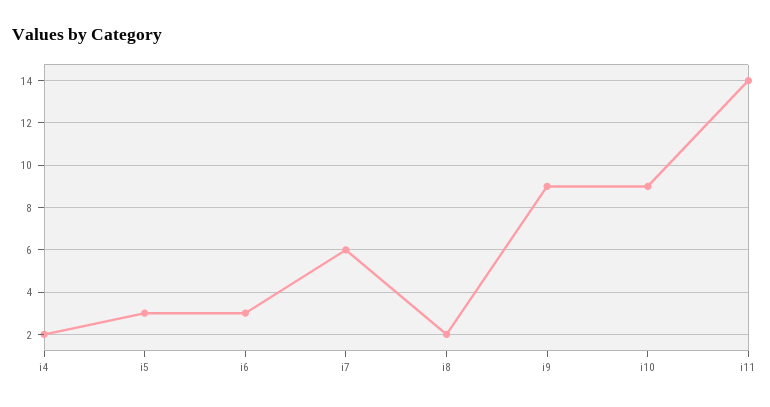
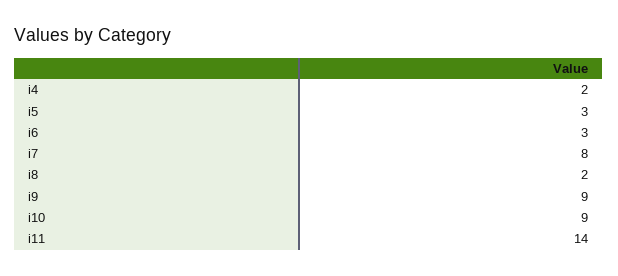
  {
    "i4": 2,
    "i5": 3,
    "i6": 3,
-   "i7": 6,
+   "i7": 8,
    "i8": 2,
    "i9": 9,
    "i10": 9,
    "i11": 14
  }

